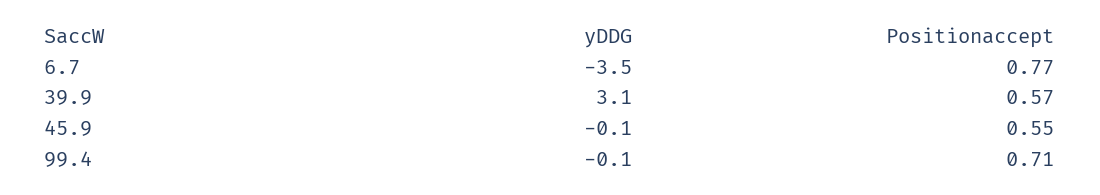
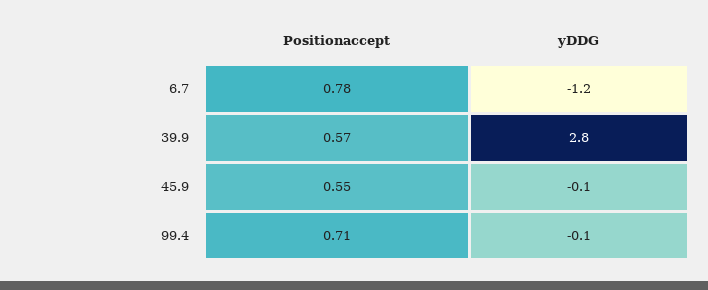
  {
    "yDDG": {
-     "6.7": -3.5,
+     "6.7": -1.2,
-     "39.9": 3.1,
+     "39.9": 2.8,
      "45.9": -0.1,
      "99.4": -0.1
    },
    "Positionaccept": {
-     "6.7": 0.77,
+     "6.7": 0.78,
      "39.9": 0.57,
      "45.9": 0.55,
      "99.4": 0.71
    }
  }

